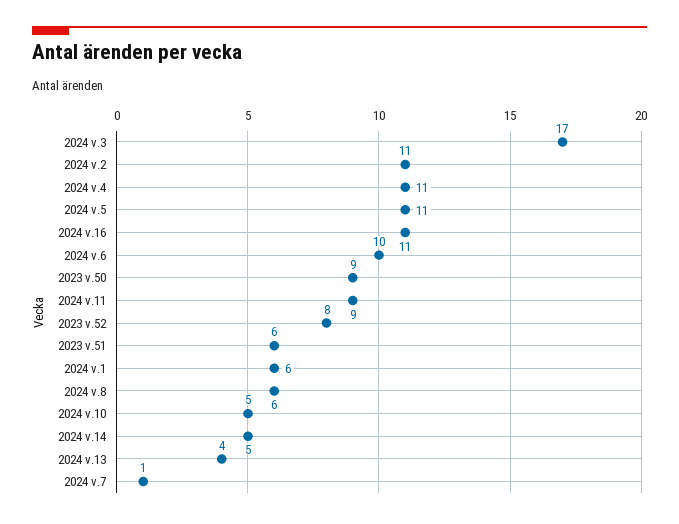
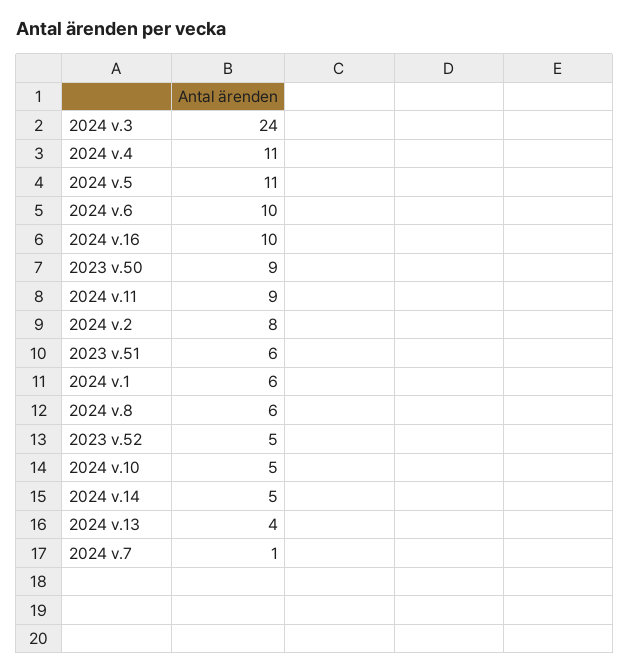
  {
-   "2024 v.3": 17,
+   "2024 v.3": 24,
-   "2024 v.2": 11,
+   "2024 v.2": 8,
    "2024 v.4": 11,
    "2024 v.5": 11,
-   "2024 v.16": 11,
+   "2024 v.16": 10,
    "2024 v.6": 10,
    "2023 v.50": 9,
    "2024 v.11": 9,
-   "2023 v.52": 8,
+   "2023 v.52": 5,
    "2023 v.51": 6,
    "2024 v.1": 6,
    "2024 v.8": 6,
    "2024 v.10": 5,
    "2024 v.14": 5,
    "2024 v.13": 4,
    "2024 v.7": 1
  }

